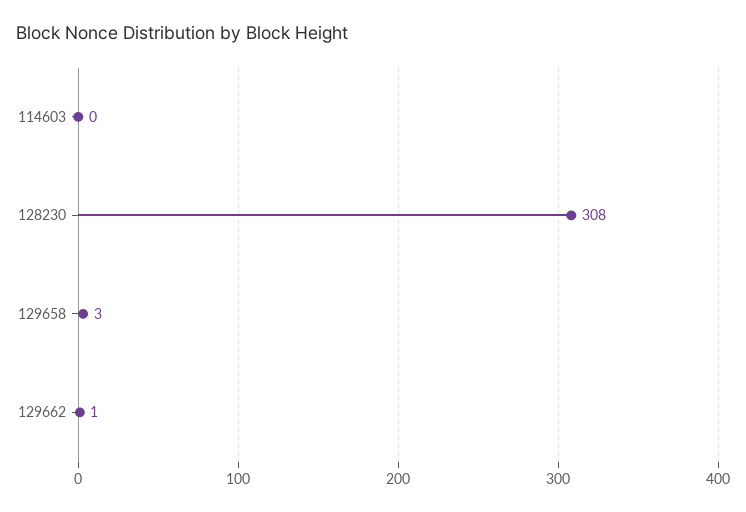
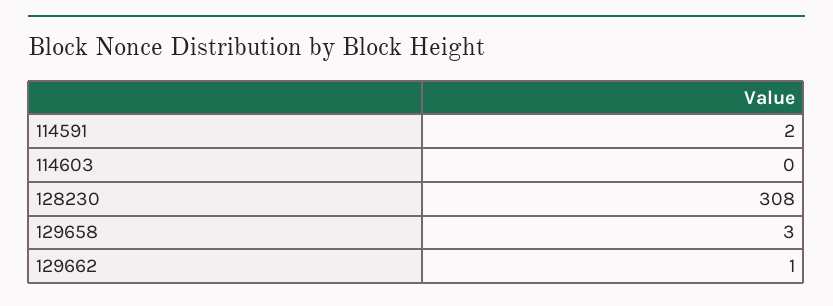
  {
    "114603": 0,
    "128230": 308,
    "129658": 3,
-   "129662": 1
+   "129662": 1,
+   "114591": 2
  }

